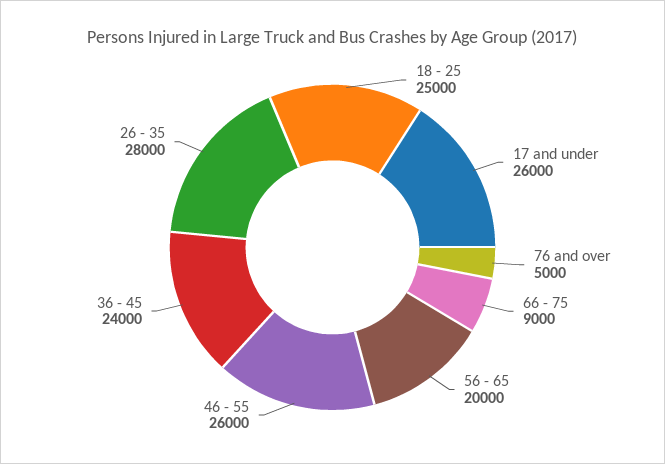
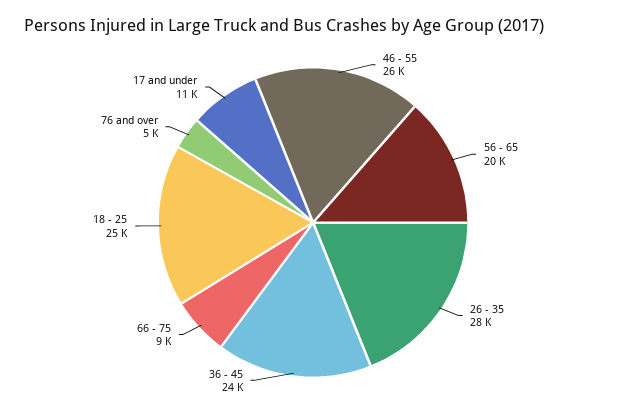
  {
    "18 - 25": 25000,
-   "17 and under": 26000,
+   "17 and under": 11000,
    "76 and over": 5000,
    "66 - 75": 9000,
    "56 - 65": 20000,
    "46 - 55": 26000,
    "36 - 45": 24000,
    "26 - 35": 28000
  }

